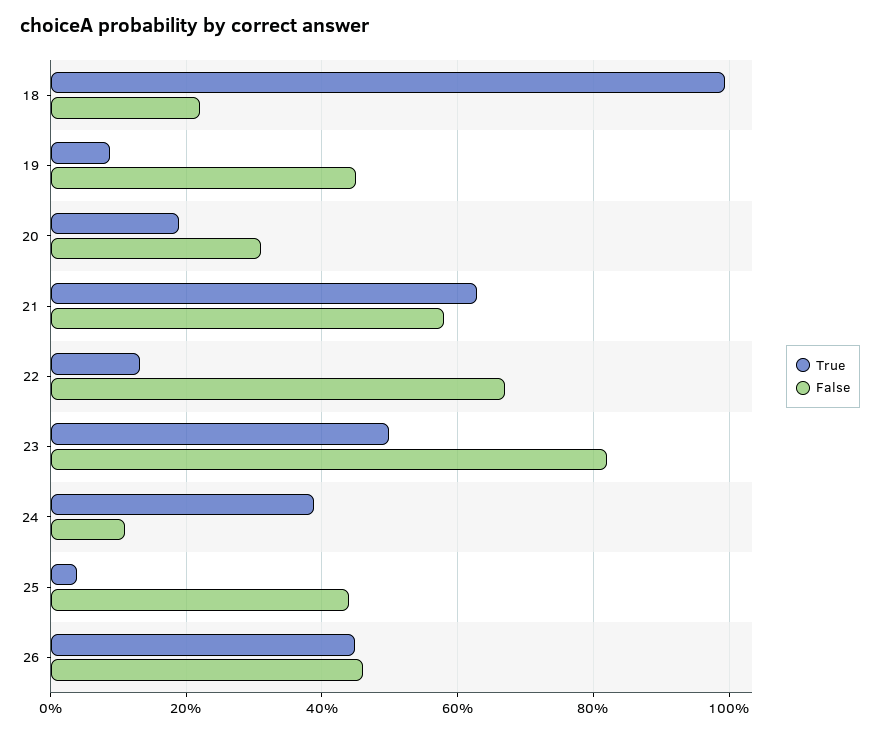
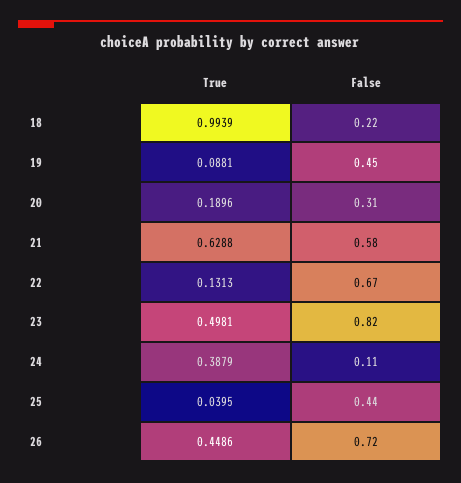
  {
    "True": {
      "18": 0.9939,
      "19": 0.0881,
      "20": 0.1896,
      "21": 0.6288,
      "22": 0.1313,
      "23": 0.4981,
      "24": 0.3879,
      "25": 0.0395,
      "26": 0.4486
    },
    "False": {
      "18": 0.22,
      "19": 0.45,
      "20": 0.31,
      "21": 0.58,
      "22": 0.67,
      "23": 0.82,
      "24": 0.11,
      "25": 0.44,
-     "26": 0.46
+     "26": 0.72
    }
  }

